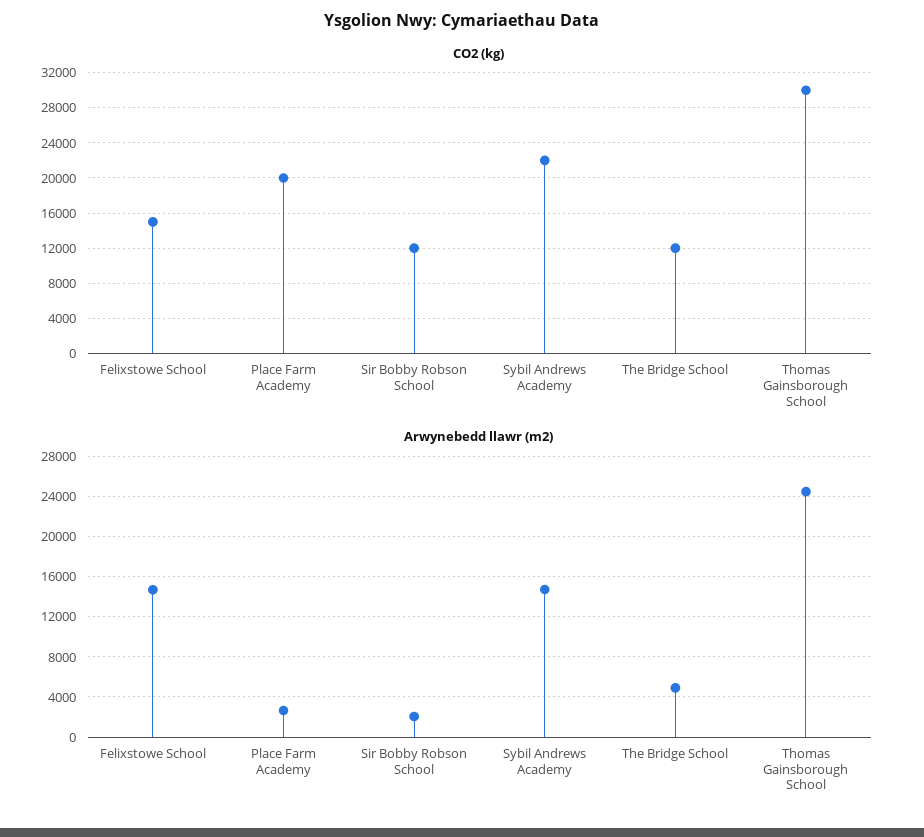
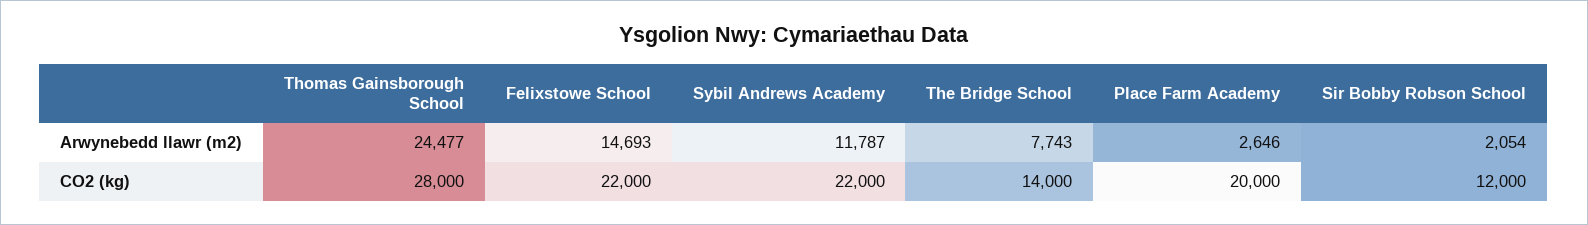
  {
    "CO2 (kg)": {
-     "Felixstowe School": 15000,
+     "Felixstowe School": 22000,
      "Place Farm Academy": 20000,
      "Sir Bobby Robson School": 12000,
      "Sybil Andrews Academy": 22000,
-     "The Bridge School": 12000,
+     "The Bridge School": 14000,
-     "Thomas Gainsborough School": 30000
+     "Thomas Gainsborough School": 28000
    },
    "Arwynebedd llawr (m2)": {
      "Felixstowe School": 14693,
      "Place Farm Academy": 2646,
      "Sir Bobby Robson School": 2054,
-     "Sybil Andrews Academy": 15000,
+     "Sybil Andrews Academy": 11787,
-     "The Bridge School": 5000,
+     "The Bridge School": 7743,
      "Thomas Gainsborough School": 24477
    }
  }

